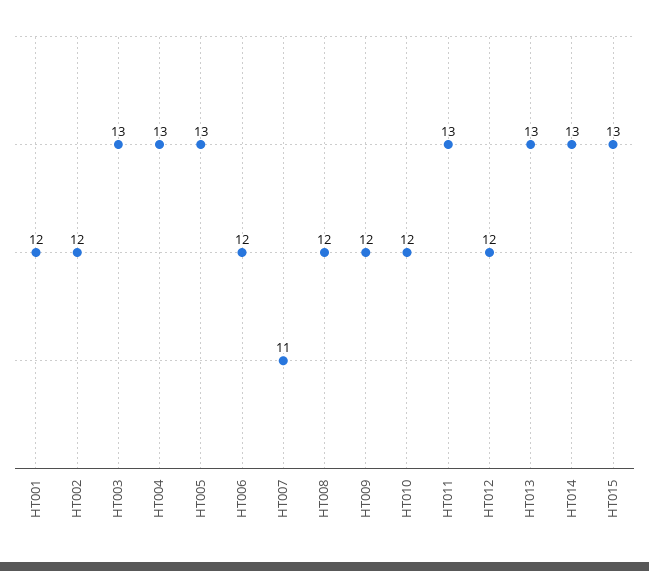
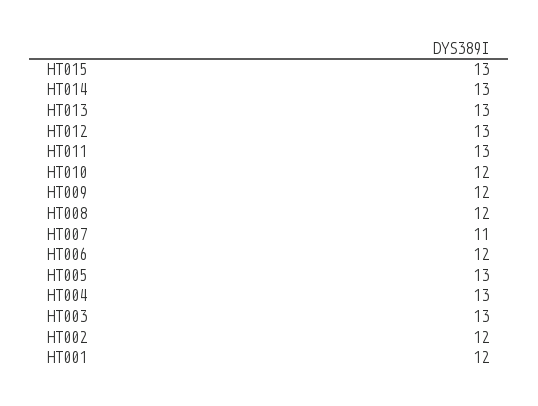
  {
    "HT001": 12,
    "HT002": 12,
    "HT003": 13,
    "HT004": 13,
    "HT005": 13,
    "HT006": 12,
    "HT007": 11,
    "HT008": 12,
    "HT009": 12,
    "HT010": 12,
    "HT011": 13,
-   "HT012": 12,
+   "HT012": 13,
    "HT013": 13,
    "HT014": 13,
    "HT015": 13
  }

